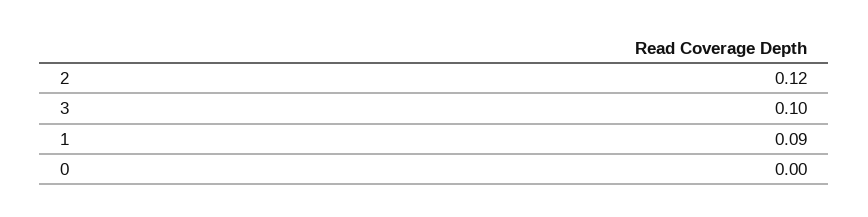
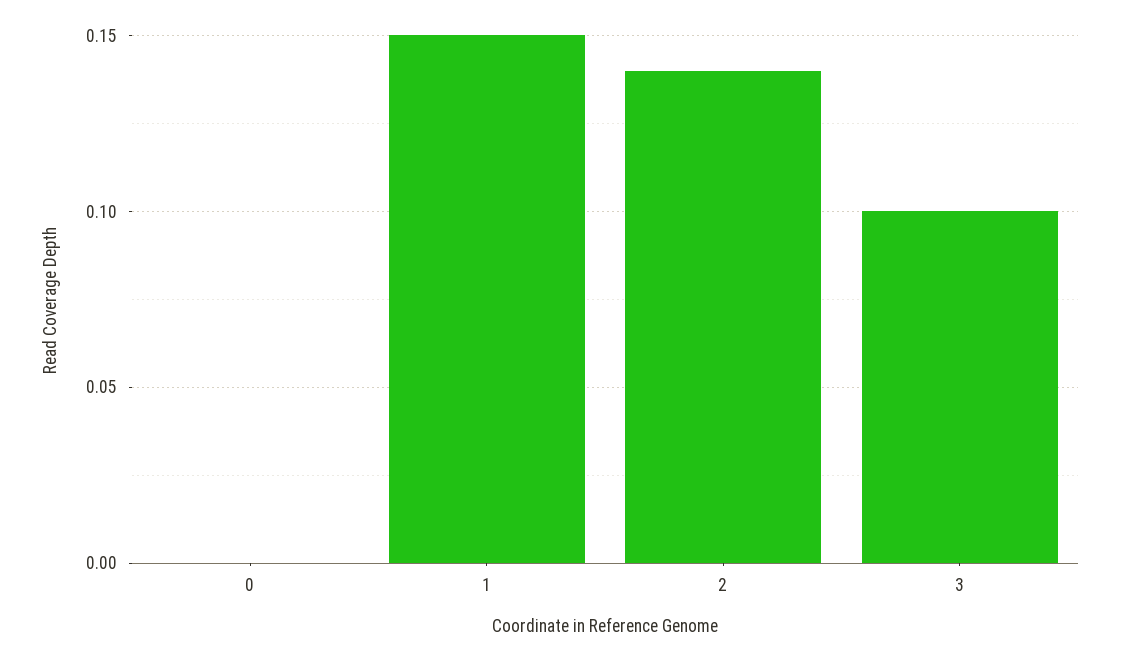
  {
-   "2": 0.12,
+   "2": 0.14,
    "3": 0.1,
-   "1": 0.09,
+   "1": 0.15,
    "0": 0
  }

